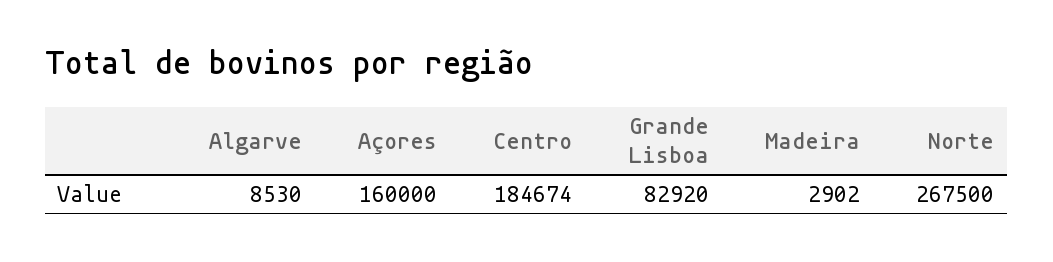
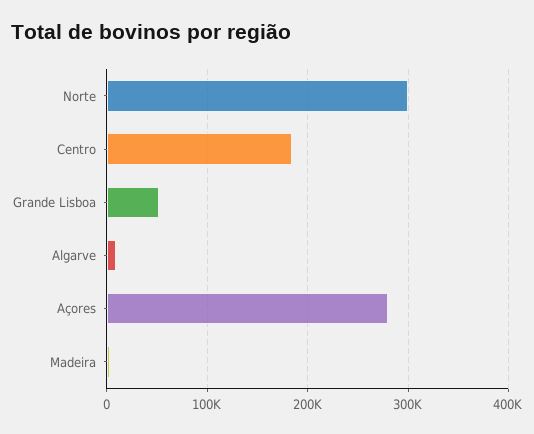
  {
    "Algarve": 8530,
-   "Açores": 160000,
+   "Açores": 280000,
    "Centro": 184674,
-   "Grande Lisboa": 82920,
+   "Grande Lisboa": 50000,
    "Madeira": 2902,
-   "Norte": 267500
+   "Norte": 300000
  }

